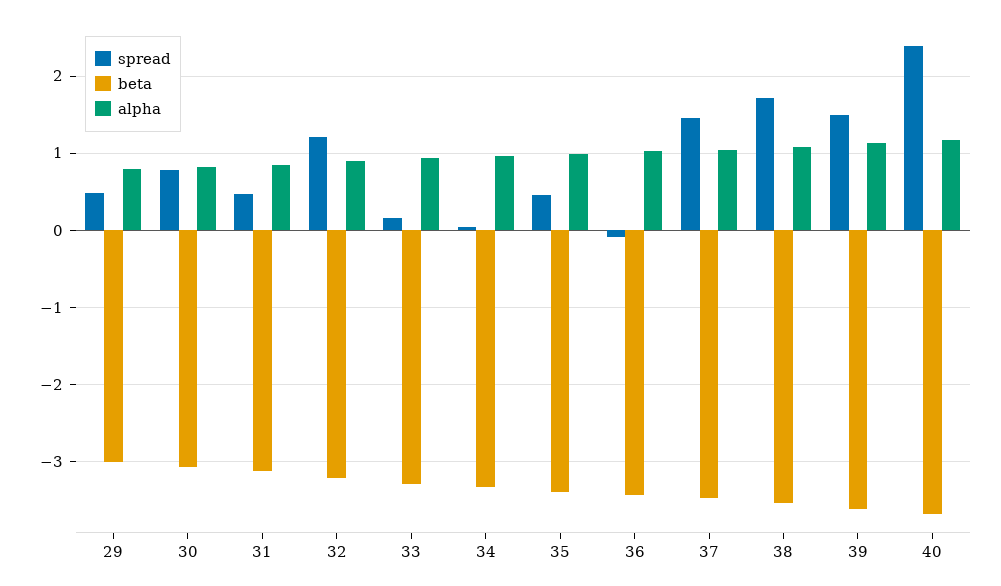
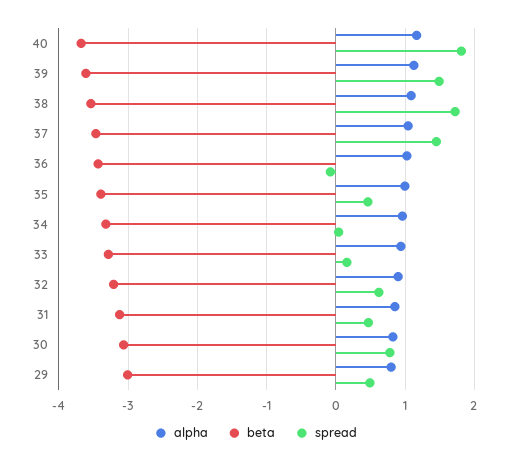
  {
    "spread": {
      "29": 0.5,
      "30": 0.8,
      "31": 0.5,
-     "32": 1.2,
+     "32": 0.6,
      "33": 0.2,
      "34": 0,
      "35": 0.5,
      "36": -0.1,
      "37": 1.5,
      "38": 1.7,
      "39": 1.5,
-     "40": 2.4
+     "40": 1.8
    },
    "beta": {
      "29": -3,
      "30": -3.1,
      "31": -3.1,
      "32": -3.2,
      "33": -3.3,
      "34": -3.3,
      "35": -3.4,
      "36": -3.4,
      "37": -3.5,
      "38": -3.5,
      "39": -3.6,
      "40": -3.7
    },
    "alpha": {
      "29": 0.8,
      "30": 0.8,
      "31": 0.9,
      "32": 0.9,
      "33": 0.9,
      "34": 1,
      "35": 1,
      "36": 1,
      "37": 1,
      "38": 1.1,
      "39": 1.1,
      "40": 1.2
    }
  }

